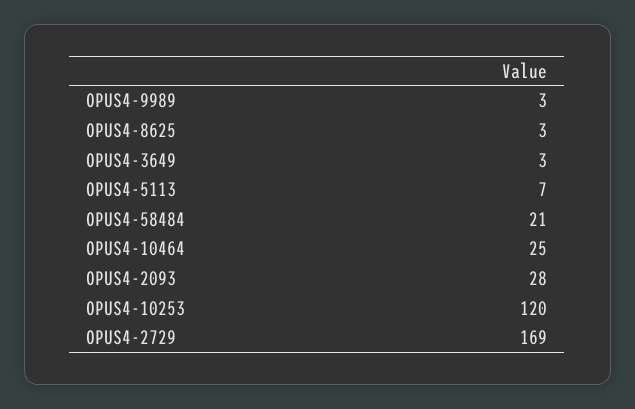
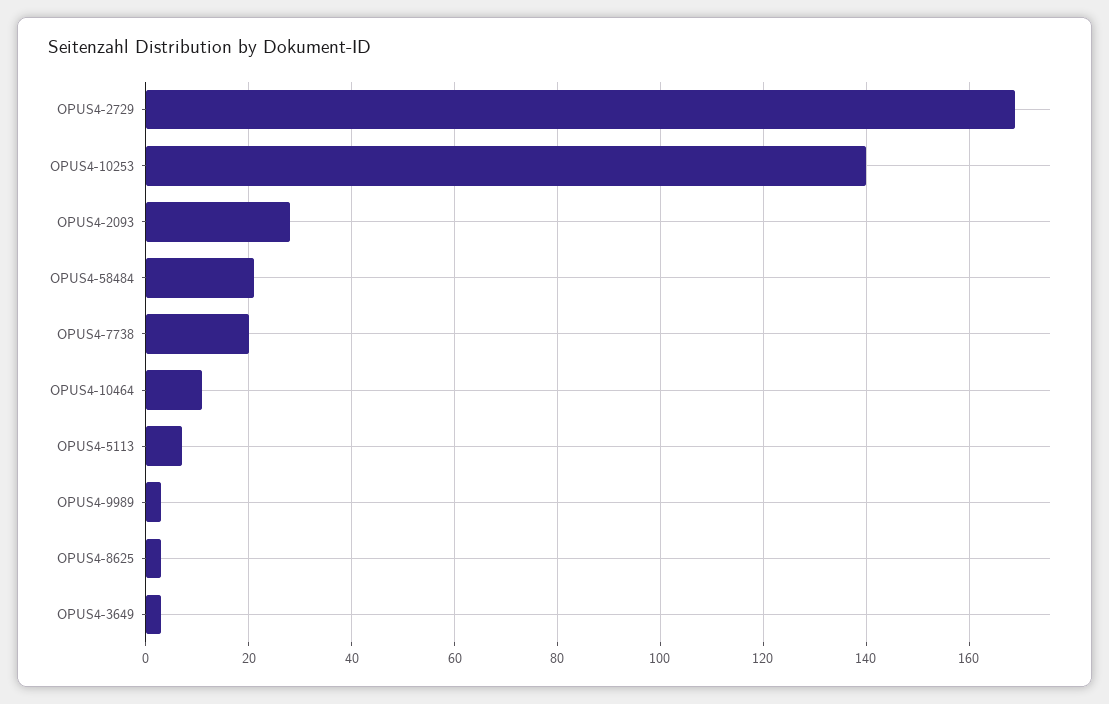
  {
    "OPUS4-9989": 3,
    "OPUS4-8625": 3,
    "OPUS4-3649": 3,
    "OPUS4-5113": 7,
    "OPUS4-58484": 21,
-   "OPUS4-10464": 25,
+   "OPUS4-10464": 10,
    "OPUS4-2093": 28,
-   "OPUS4-10253": 120,
+   "OPUS4-10253": 140,
-   "OPUS4-2729": 169
+   "OPUS4-2729": 169,
+   "OPUS4-7738": 20
  }

